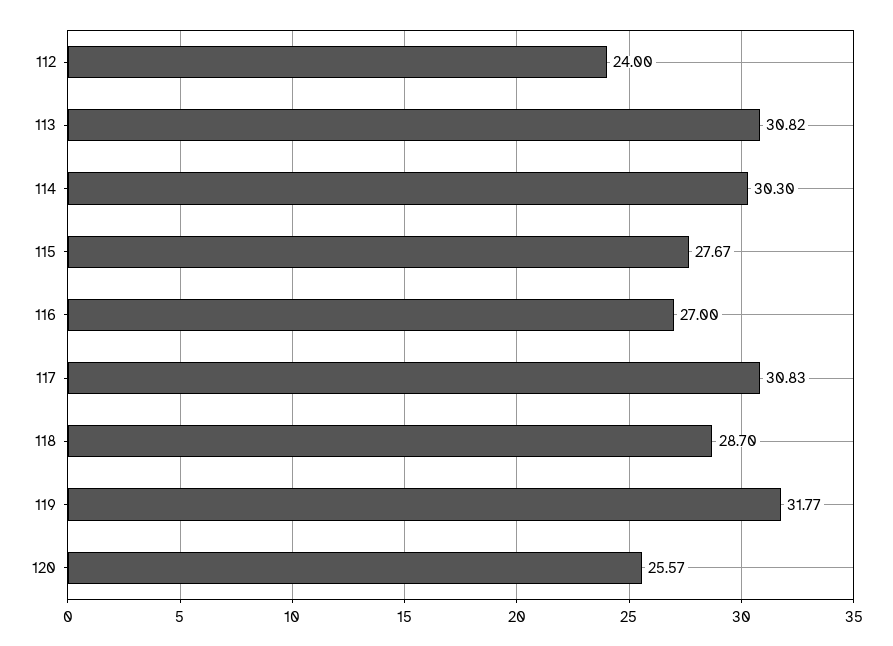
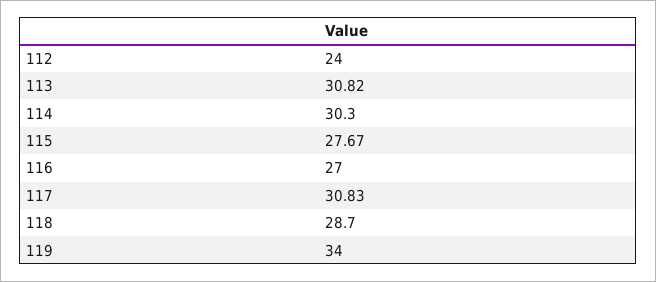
  {
    "112": 24,
    "113": 30.82,
    "114": 30.3,
    "115": 27.67,
    "116": 27,
    "117": 30.83,
    "118": 28.7,
-   "119": 31.77,
+   "119": 34
-   "120": 25.57
  }

